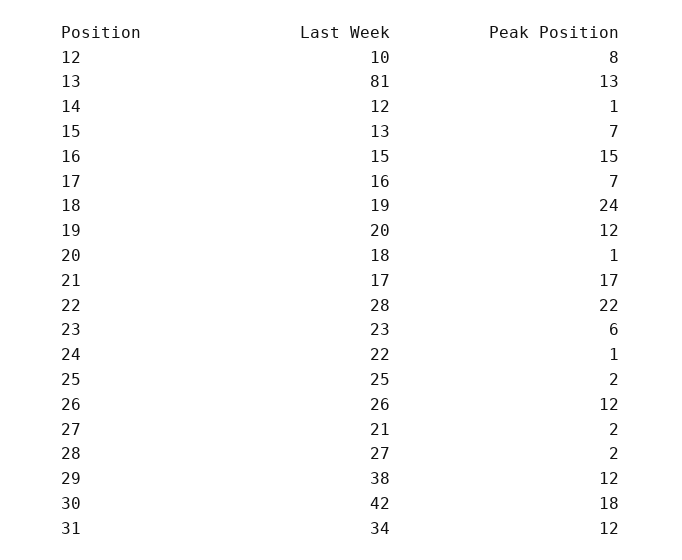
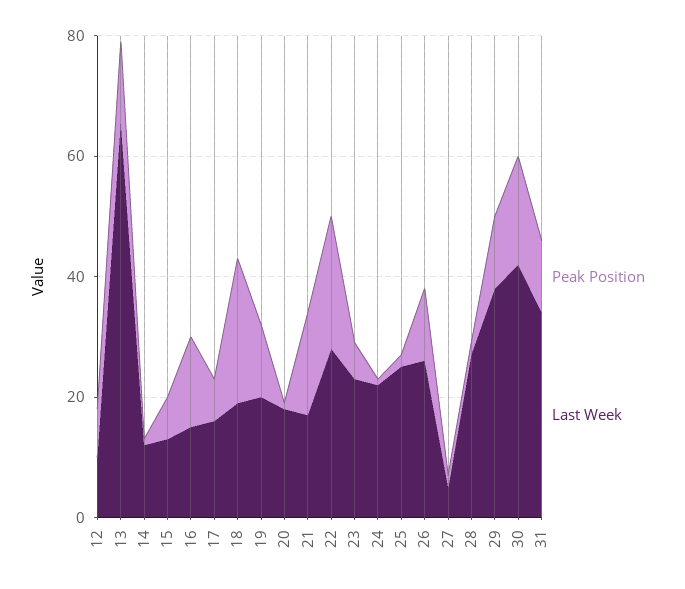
  {
    "Last Week": {
      "12": 10,
-     "13": 81,
+     "13": 65,
      "14": 12,
      "15": 13,
      "16": 15,
      "17": 16,
      "18": 19,
      "19": 20,
      "20": 18,
      "21": 17,
      "22": 28,
      "23": 23,
      "24": 22,
      "25": 25,
      "26": 26,
-     "27": 21,
+     "27": 5,
      "28": 27,
      "29": 38,
      "30": 42,
      "31": 34
    },
    "Peak Position": {
      "12": 8,
      "13": 13,
      "14": 1,
      "15": 7,
      "16": 15,
      "17": 7,
      "18": 24,
      "19": 12,
      "20": 1,
      "21": 17,
      "22": 22,
      "23": 6,
      "24": 1,
      "25": 2,
      "26": 12,
      "27": 2,
      "28": 2,
      "29": 12,
      "30": 18,
      "31": 12
    }
  }

